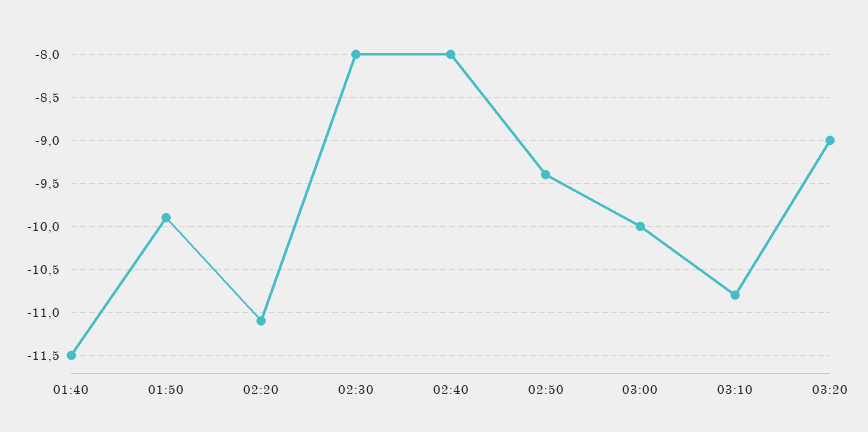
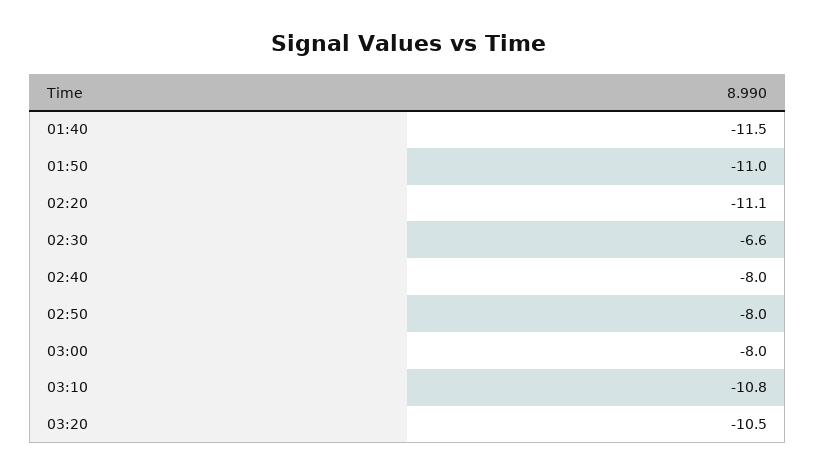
  {
    "01:40": -11.5,
-   "01:50": -9.9,
+   "01:50": -11,
    "02:20": -11.1,
-   "02:30": -8,
+   "02:30": -6.6,
    "02:40": -8,
-   "02:50": -9.4,
+   "02:50": -8,
-   "03:00": -10,
+   "03:00": -8,
    "03:10": -10.8,
-   "03:20": -9
+   "03:20": -10.5
  }

